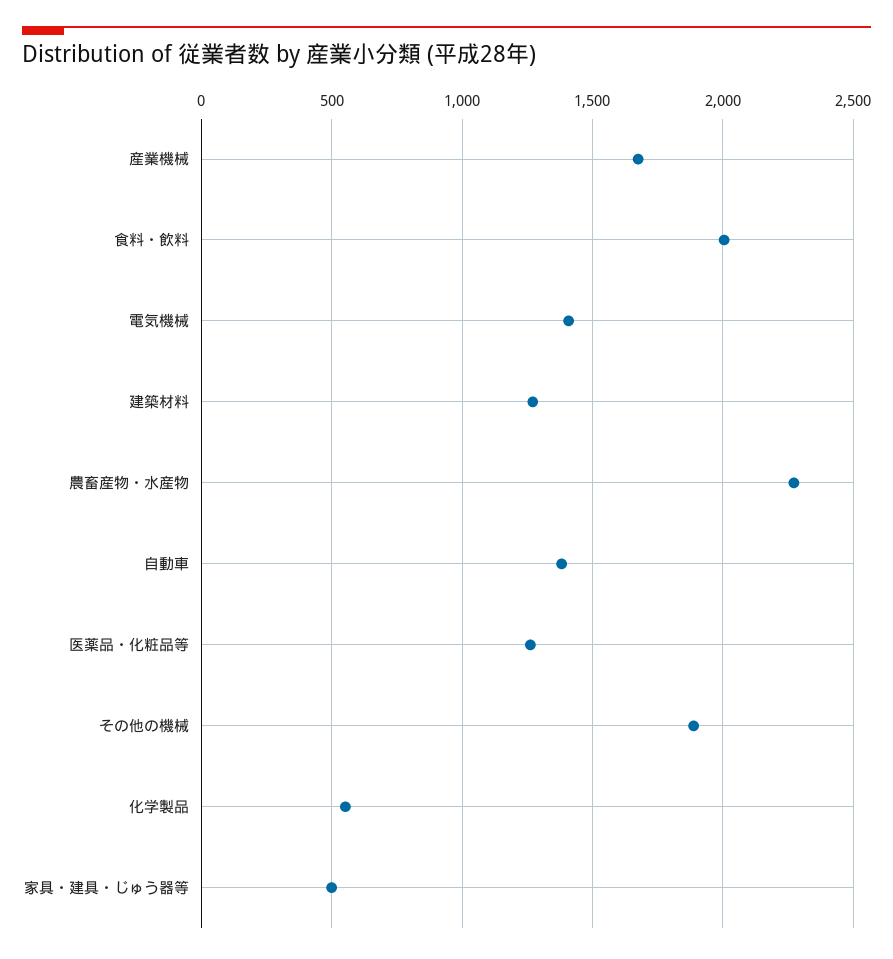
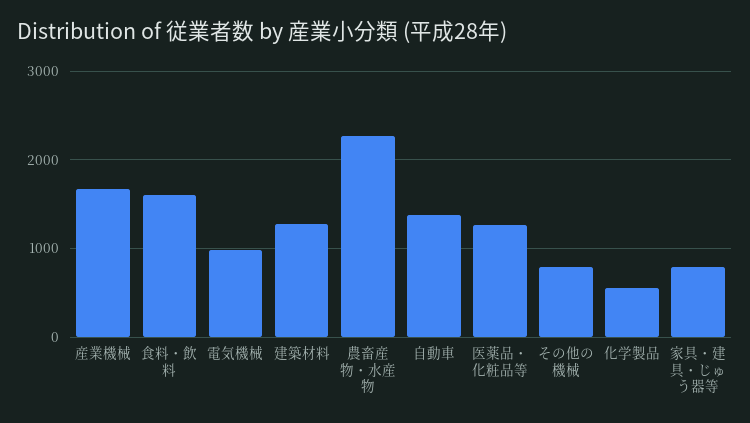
  {
    "産業機械": 1700,
-   "食料・飲料": 2000,
+   "食料・飲料": 1600,
-   "電気機械": 1400,
+   "電気機械": 1000,
    "建築材料": 1250,
    "農畜産物・水産物": 2250,
    "自動車": 1400,
    "医薬品・化粧品等": 1250,
-   "その他の機械": 1900,
+   "その他の機械": 800,
    "化学製品": 550,
-   "家具・建具・じゅう器等": 500
+   "家具・建具・じゅう器等": 800
  }

